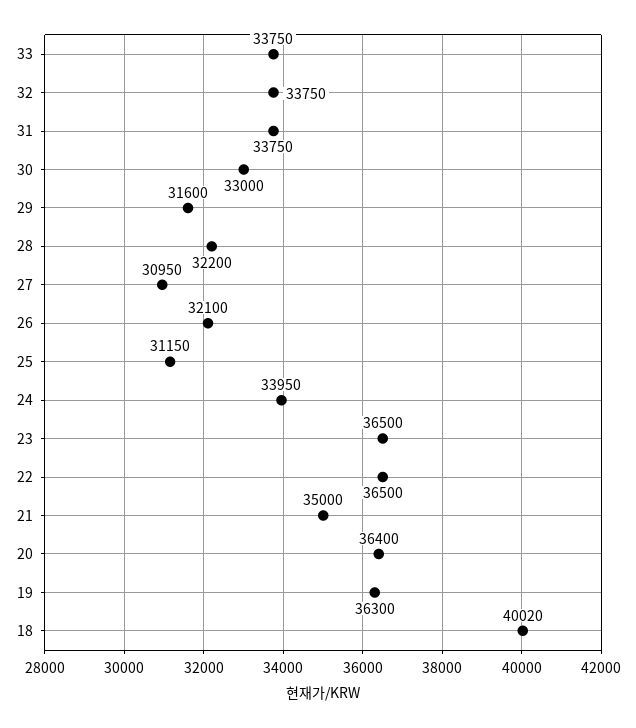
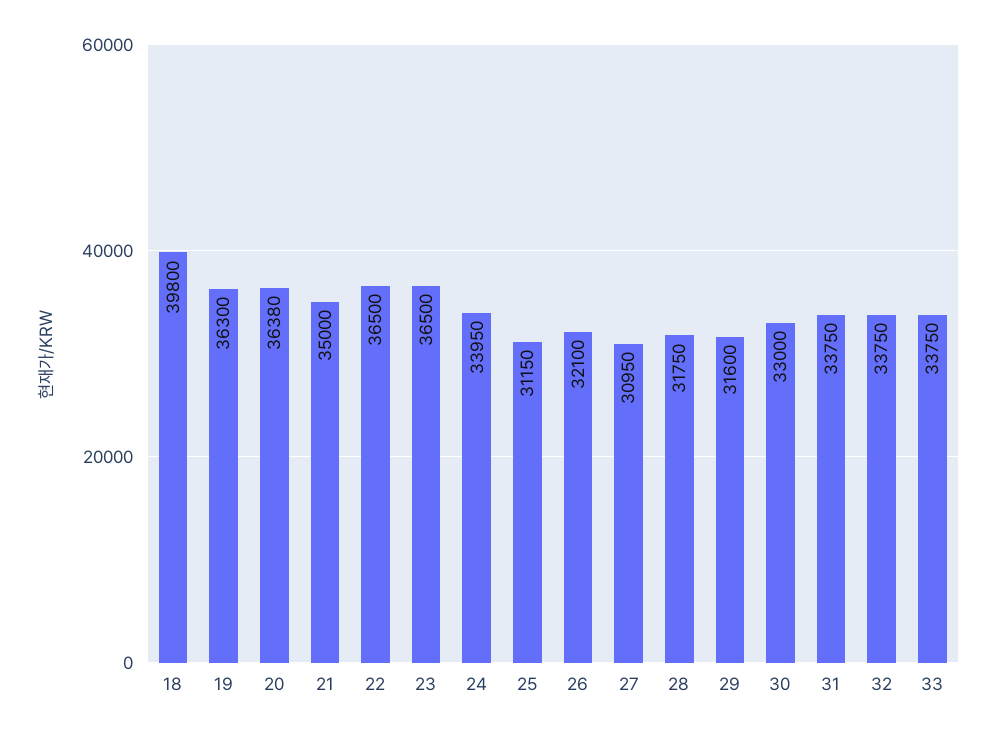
  {
    "33": 33750,
    "32": 33750,
    "31": 33750,
    "30": 33000,
    "29": 31600,
-   "28": 32200,
+   "28": 31750,
    "27": 30950,
    "26": 32100,
    "25": 31150,
    "24": 33950,
    "23": 36500,
    "22": 36500,
    "21": 35000,
-   "20": 36400,
+   "20": 36380,
    "19": 36300,
-   "18": 40020
+   "18": 39800
  }

